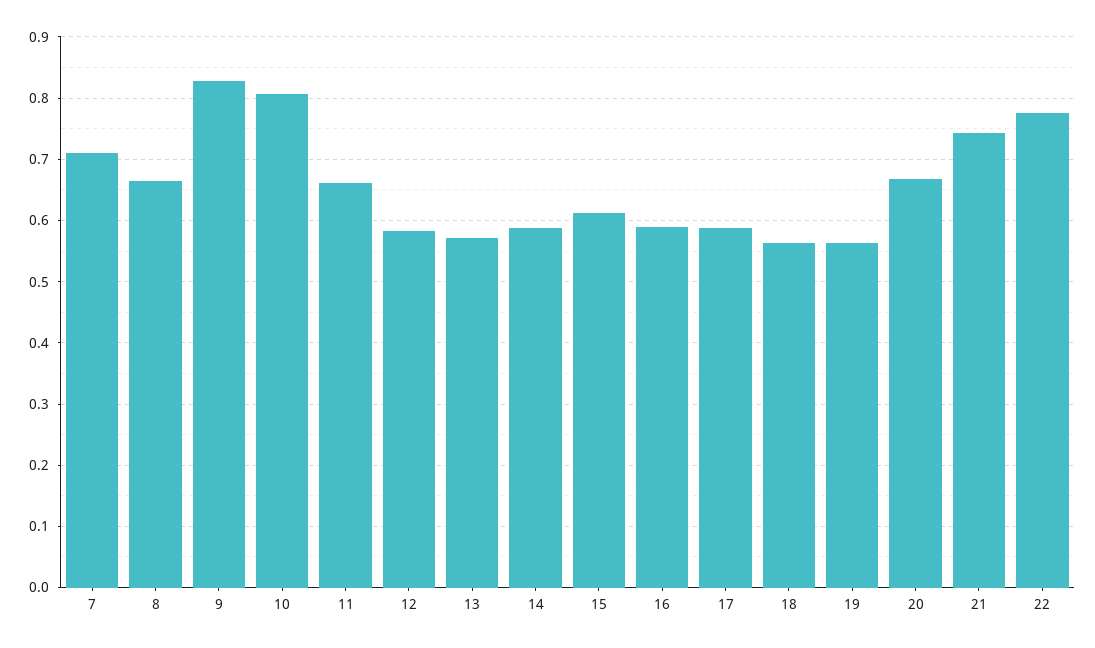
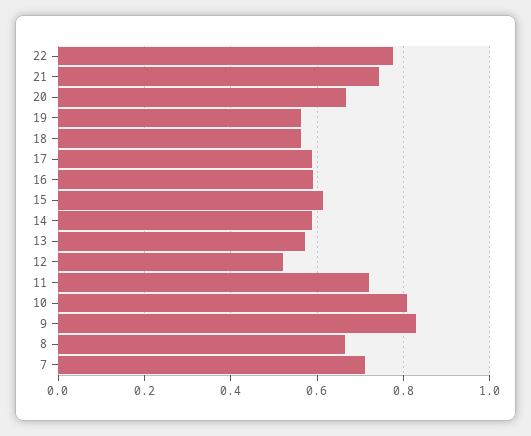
  {
    "7": 0.71,
    "8": 0.67,
    "9": 0.83,
    "10": 0.81,
-   "11": 0.66,
+   "11": 0.72,
-   "12": 0.58,
+   "12": 0.52,
    "13": 0.57,
    "14": 0.59,
    "15": 0.61,
    "16": 0.59,
    "17": 0.59,
    "18": 0.56,
    "19": 0.56,
    "20": 0.67,
    "21": 0.74,
    "22": 0.78
  }

